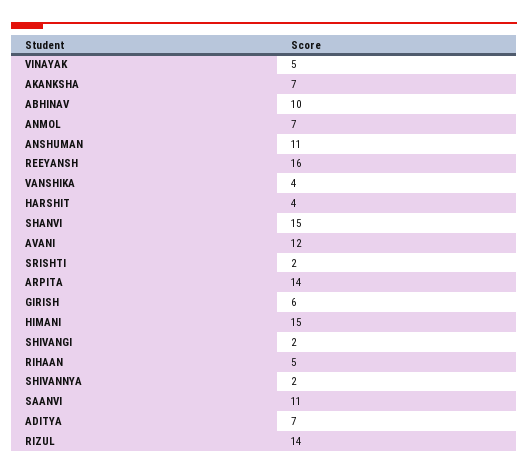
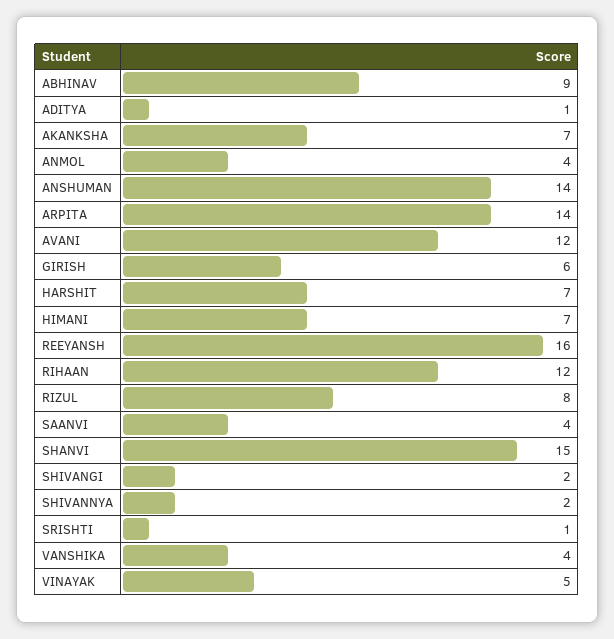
  {
    "VINAYAK": 5,
    "AKANKSHA": 7,
-   "ABHINAV": 10,
+   "ABHINAV": 9,
-   "ANMOL": 7,
+   "ANMOL": 4,
-   "ANSHUMAN": 11,
+   "ANSHUMAN": 14,
    "REEYANSH": 16,
    "VANSHIKA": 4,
-   "HARSHIT": 4,
+   "HARSHIT": 7,
    "SHANVI": 15,
    "AVANI": 12,
-   "SRISHTI": 2,
+   "SRISHTI": 1,
    "ARPITA": 14,
    "GIRISH": 6,
-   "HIMANI": 15,
+   "HIMANI": 7,
    "SHIVANGI": 2,
-   "RIHAAN": 5,
+   "RIHAAN": 12,
    "SHIVANNYA": 2,
-   "SAANVI": 11,
+   "SAANVI": 4,
-   "ADITYA": 7,
+   "ADITYA": 1,
-   "RIZUL": 14
+   "RIZUL": 8
  }

